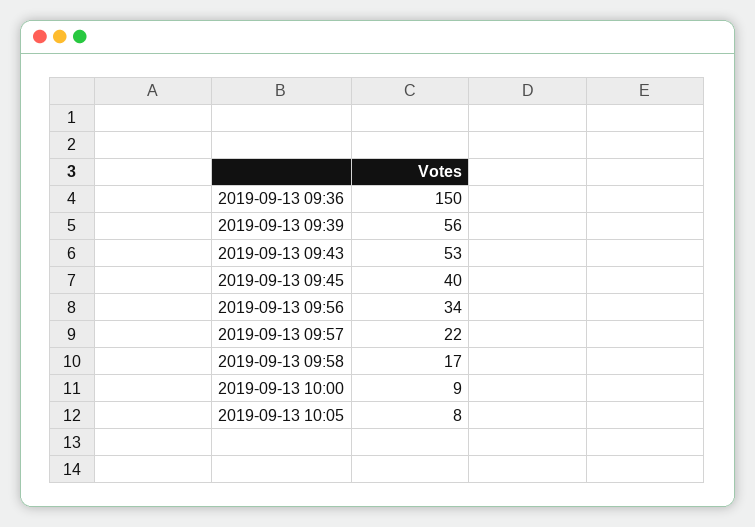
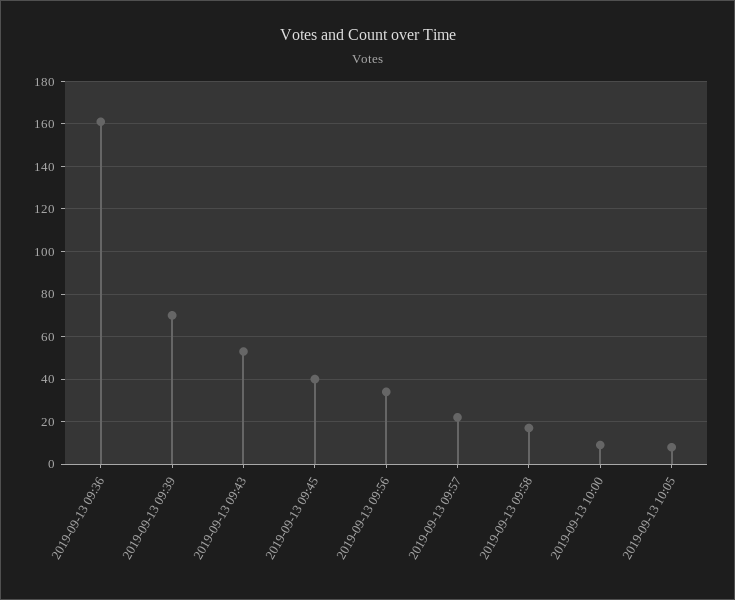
  {
-   "2019-09-13 09:36": 150,
+   "2019-09-13 09:36": 160,
-   "2019-09-13 09:39": 56,
+   "2019-09-13 09:39": 70,
    "2019-09-13 09:43": 53,
    "2019-09-13 09:45": 40,
    "2019-09-13 09:56": 34,
    "2019-09-13 09:57": 22,
    "2019-09-13 09:58": 17,
    "2019-09-13 10:00": 9,
    "2019-09-13 10:05": 8
  }

